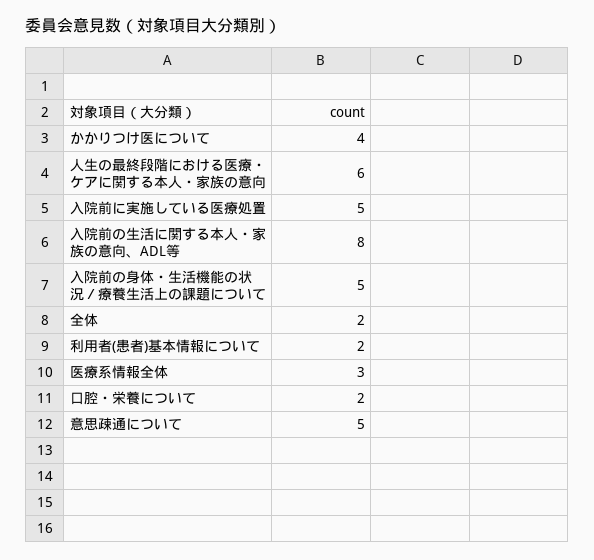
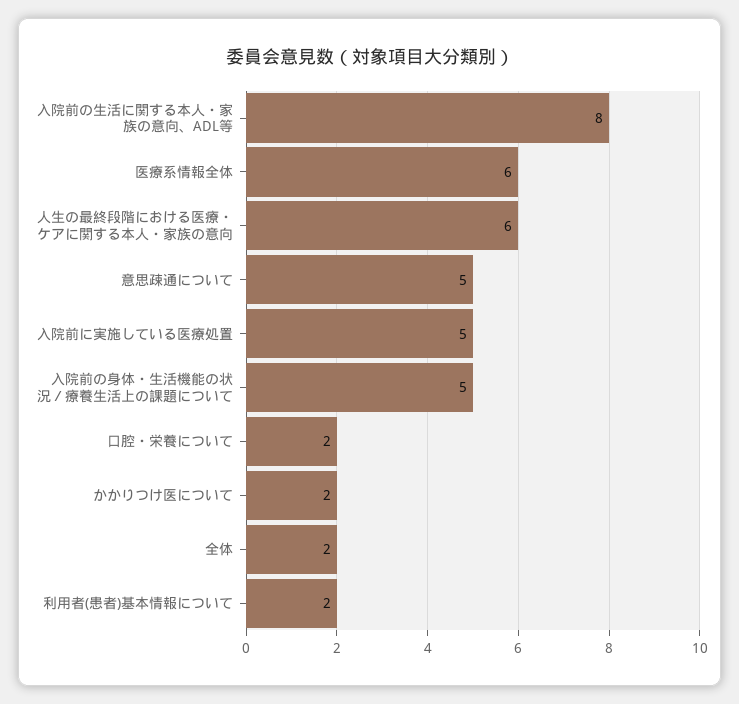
  {
-   "かかりつけ医について": 4,
+   "かかりつけ医について": 2,
    "人生の最終段階における医療・ケアに関する本人・家族の意向": 6,
    "入院前に実施している医療処置": 5,
    "入院前の生活に関する本人・家族の意向、ADL等": 8,
    "入院前の身体・生活機能の状況／療養生活上の課題について": 5,
    "全体": 2,
    "利用者(患者)基本情報について": 2,
-   "医療系情報全体": 3,
+   "医療系情報全体": 6,
    "口腔・栄養について": 2,
    "意思疎通について": 5
  }

